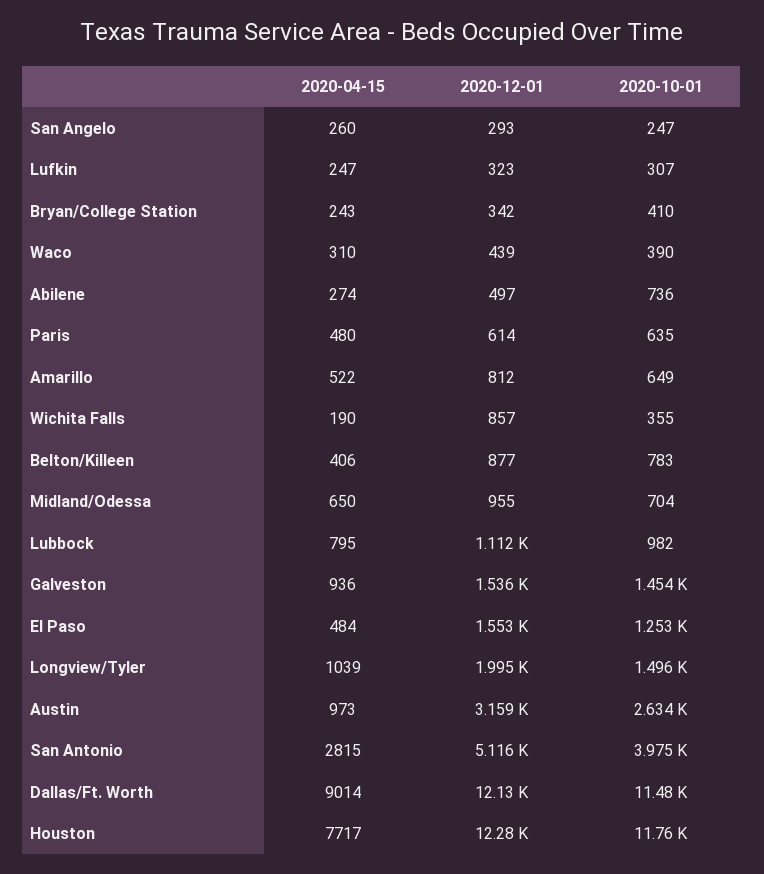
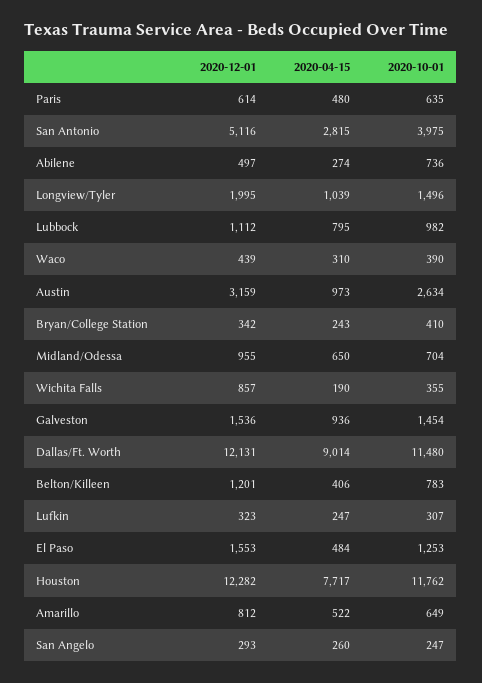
  {
    "2020-04-15": {
      "San Angelo": 260,
      "Lufkin": 247,
      "Bryan/College Station": 243,
      "Waco": 310,
      "Abilene": 274,
      "Paris": 480,
      "Amarillo": 522,
      "Wichita Falls": 190,
      "Belton/Killeen": 406,
      "Midland/Odessa": 650,
      "Lubbock": 795,
      "Galveston": 936,
      "El Paso": 484,
      "Longview/Tyler": 1039,
      "Austin": 973,
      "San Antonio": 2815,
      "Dallas/Ft. Worth": 9014,
      "Houston": 7717
    },
    "2020-12-01": {
      "San Angelo": 293,
      "Lufkin": 323,
      "Bryan/College Station": 342,
      "Waco": 439,
      "Abilene": 497,
      "Paris": 614,
      "Amarillo": 812,
      "Wichita Falls": 857,
-     "Belton/Killeen": 877,
+     "Belton/Killeen": 1201,
      "Midland/Odessa": 955,
      "Lubbock": 1112,
      "Galveston": 1536,
      "El Paso": 1553,
      "Longview/Tyler": 1995,
      "Austin": 3159,
      "San Antonio": 5116,
      "Dallas/Ft. Worth": 12131,
      "Houston": 12282
    },
    "2020-10-01": {
      "San Angelo": 247,
      "Lufkin": 307,
      "Bryan/College Station": 410,
      "Waco": 390,
      "Abilene": 736,
      "Paris": 635,
      "Amarillo": 649,
      "Wichita Falls": 355,
      "Belton/Killeen": 783,
      "Midland/Odessa": 704,
      "Lubbock": 982,
      "Galveston": 1454,
      "El Paso": 1253,
      "Longview/Tyler": 1496,
      "Austin": 2634,
      "San Antonio": 3975,
      "Dallas/Ft. Worth": 11480,
      "Houston": 11762
    }
  }

